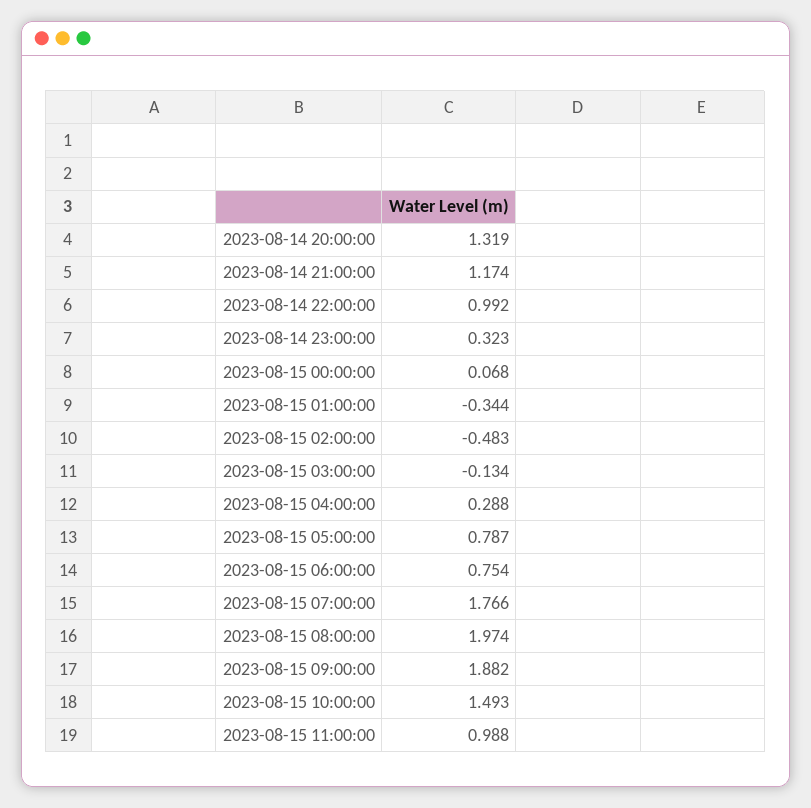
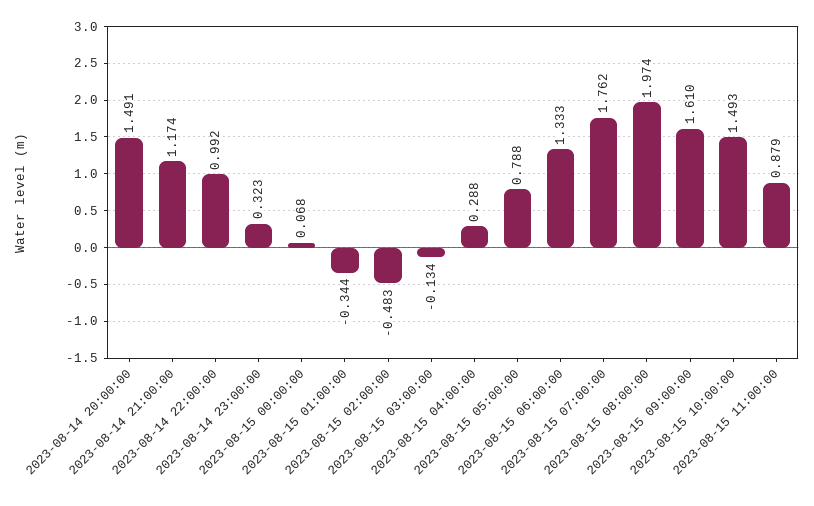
  {
-   "2023-08-14 20:00:00": 1.319,
+   "2023-08-14 20:00:00": 1.491,
    "2023-08-14 21:00:00": 1.174,
    "2023-08-14 22:00:00": 0.992,
    "2023-08-14 23:00:00": 0.323,
    "2023-08-15 00:00:00": 0.068,
    "2023-08-15 01:00:00": -0.344,
    "2023-08-15 02:00:00": -0.483,
    "2023-08-15 03:00:00": -0.134,
    "2023-08-15 04:00:00": 0.288,
-   "2023-08-15 05:00:00": 0.787,
+   "2023-08-15 05:00:00": 0.788,
-   "2023-08-15 06:00:00": 0.754,
+   "2023-08-15 06:00:00": 1.333,
-   "2023-08-15 07:00:00": 1.766,
+   "2023-08-15 07:00:00": 1.762,
    "2023-08-15 08:00:00": 1.974,
-   "2023-08-15 09:00:00": 1.882,
+   "2023-08-15 09:00:00": 1.61,
    "2023-08-15 10:00:00": 1.493,
-   "2023-08-15 11:00:00": 0.988
+   "2023-08-15 11:00:00": 0.879
  }

